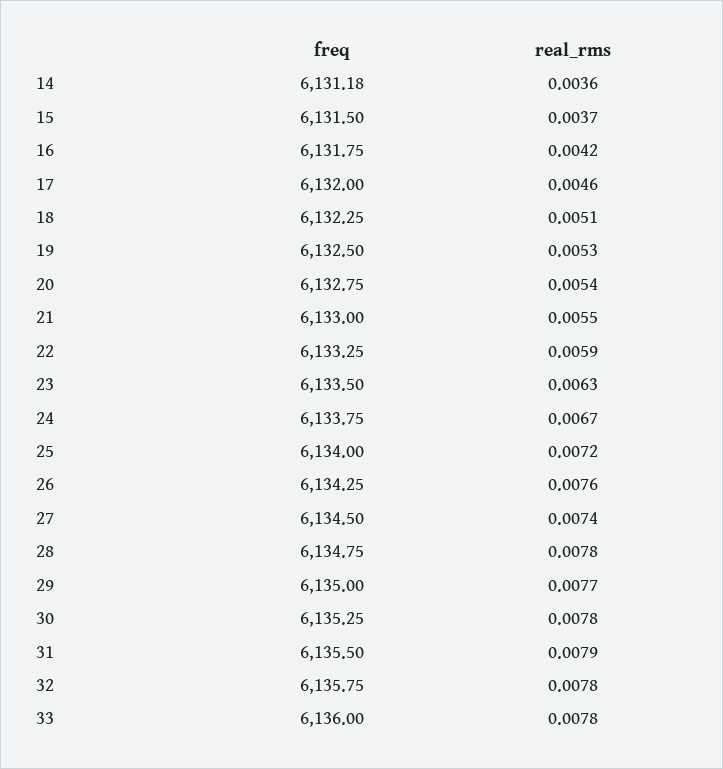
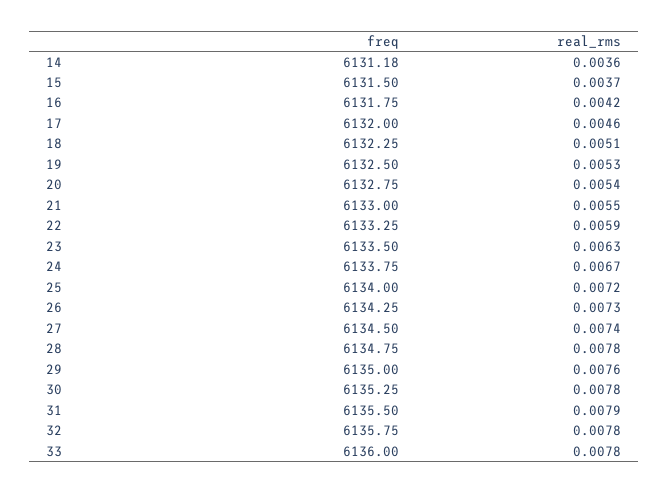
  {
    "freq": {
      "14": 6131.18,
      "15": 6131.5,
      "16": 6131.75,
      "17": 6132,
      "18": 6132.25,
      "19": 6132.5,
      "20": 6132.75,
      "21": 6133,
      "22": 6133.25,
      "23": 6133.5,
      "24": 6133.75,
      "25": 6134,
      "26": 6134.25,
      "27": 6134.5,
      "28": 6134.75,
      "29": 6135,
      "30": 6135.25,
      "31": 6135.5,
      "32": 6135.75,
      "33": 6136
    },
    "real_rms": {
      "14": 0.0036,
      "15": 0.0037,
      "16": 0.0042,
      "17": 0.0046,
      "18": 0.0051,
      "19": 0.0053,
      "20": 0.0054,
      "21": 0.0055,
      "22": 0.0059,
      "23": 0.0063,
      "24": 0.0067,
      "25": 0.0072,
-     "26": 0.0076,
+     "26": 0.0073,
      "27": 0.0074,
      "28": 0.0078,
-     "29": 0.0077,
+     "29": 0.0076,
      "30": 0.0078,
      "31": 0.0079,
      "32": 0.0078,
      "33": 0.0078
    }
  }

